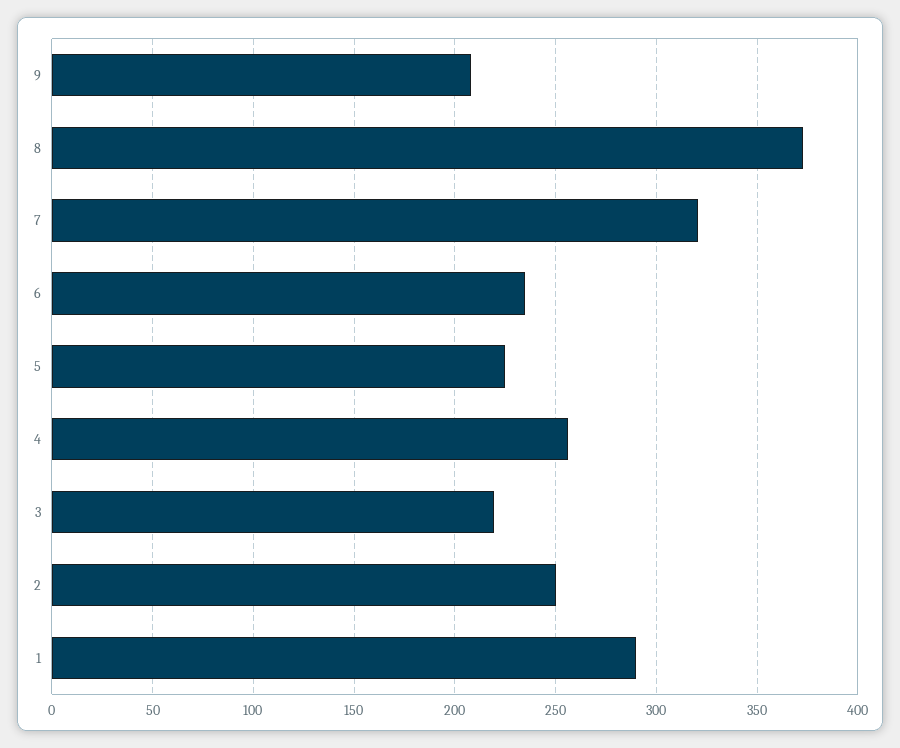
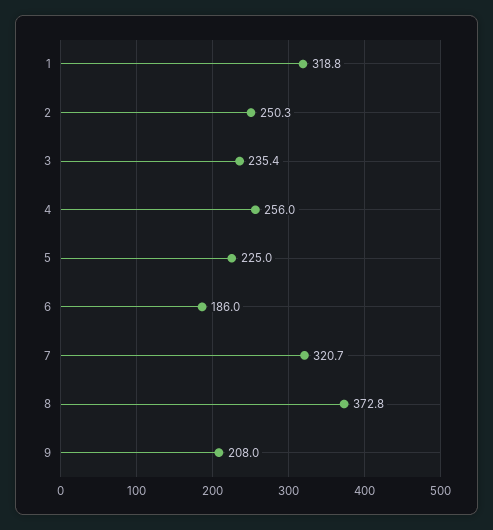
  {
    "9": 208,
    "8": 372.8,
    "7": 320.7,
-   "6": 235,
+   "6": 186,
    "5": 225,
    "4": 256,
-   "3": 220,
+   "3": 235.4,
    "2": 250.3,
-   "1": 290
+   "1": 318.8
  }

